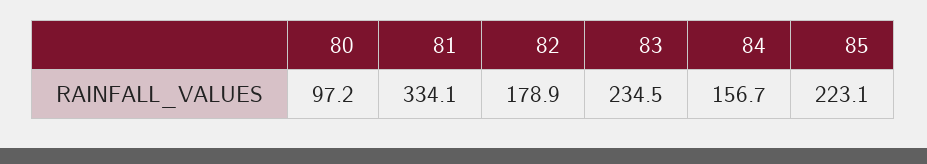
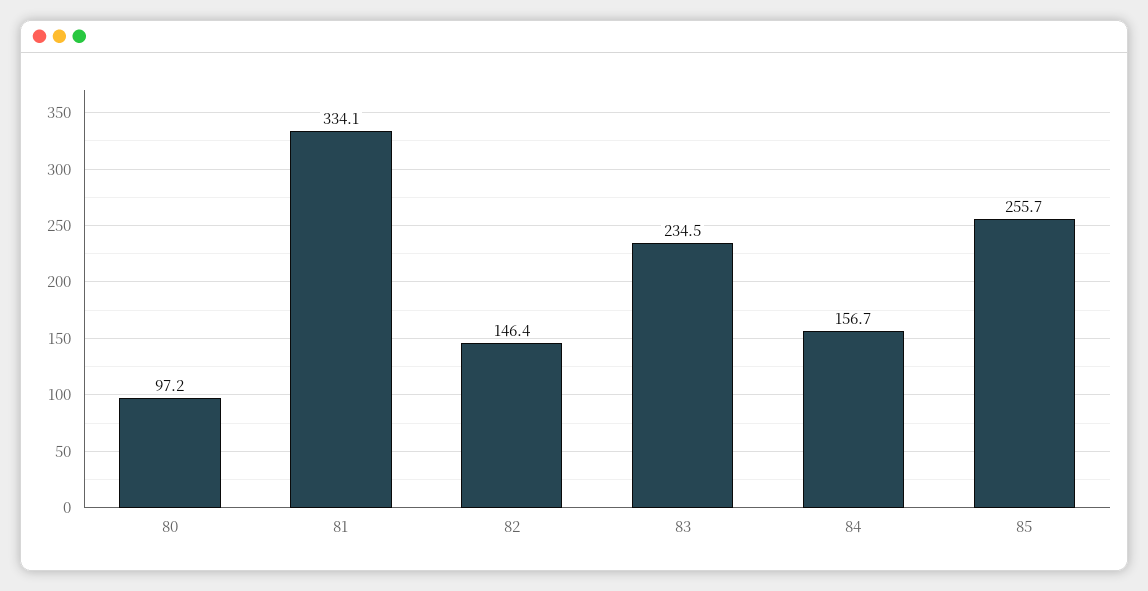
  {
    "80": 97.2,
    "81": 334.1,
-   "82": 178.9,
+   "82": 146.4,
    "83": 234.5,
    "84": 156.7,
-   "85": 223.1
+   "85": 255.7
  }

